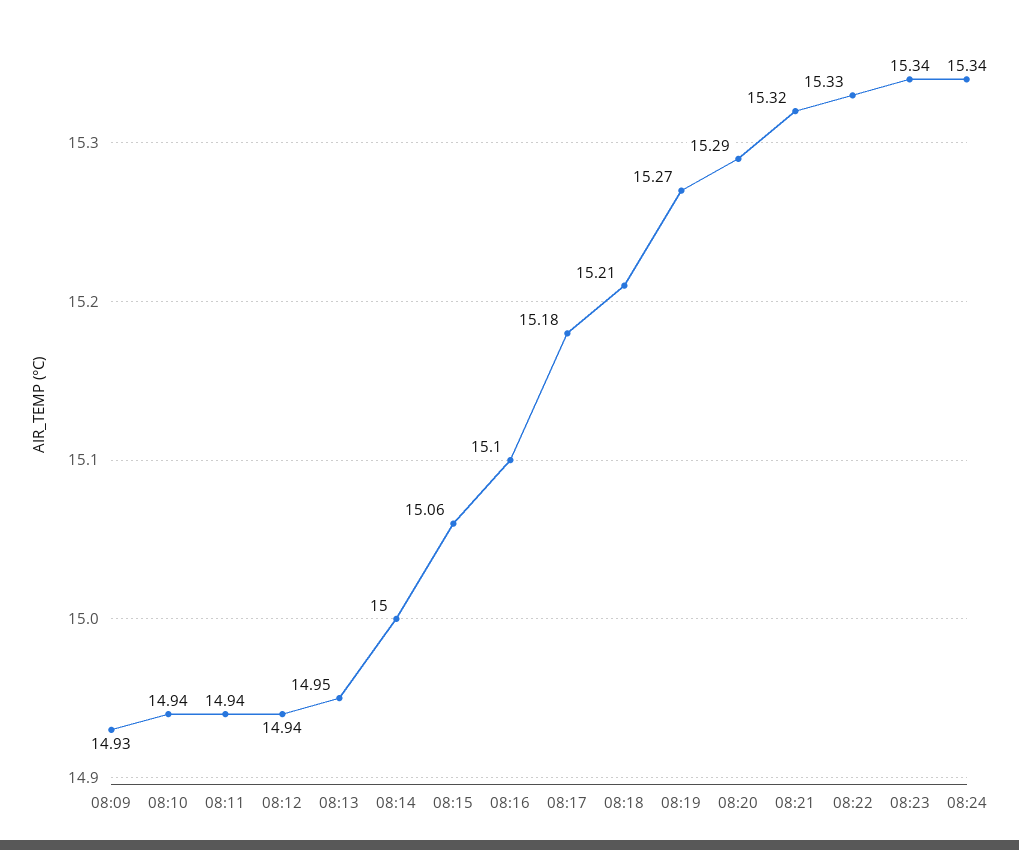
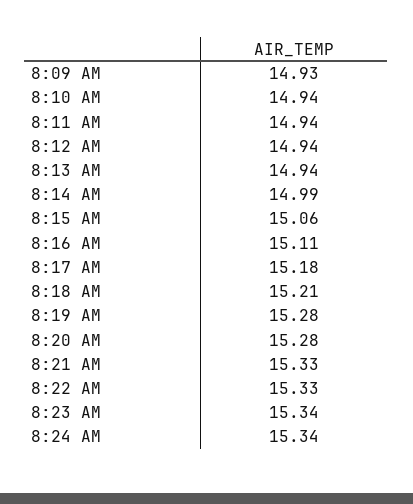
  {
    "08:09": 14.93,
    "08:10": 14.94,
    "08:11": 14.94,
    "08:12": 14.94,
-   "08:13": 14.95,
+   "08:13": 14.94,
-   "08:14": 15,
+   "08:14": 14.99,
    "08:15": 15.06,
-   "08:16": 15.1,
+   "08:16": 15.11,
    "08:17": 15.18,
    "08:18": 15.21,
-   "08:19": 15.27,
+   "08:19": 15.28,
-   "08:20": 15.29,
+   "08:20": 15.28,
-   "08:21": 15.32,
+   "08:21": 15.33,
    "08:22": 15.33,
    "08:23": 15.34,
    "08:24": 15.34
  }

